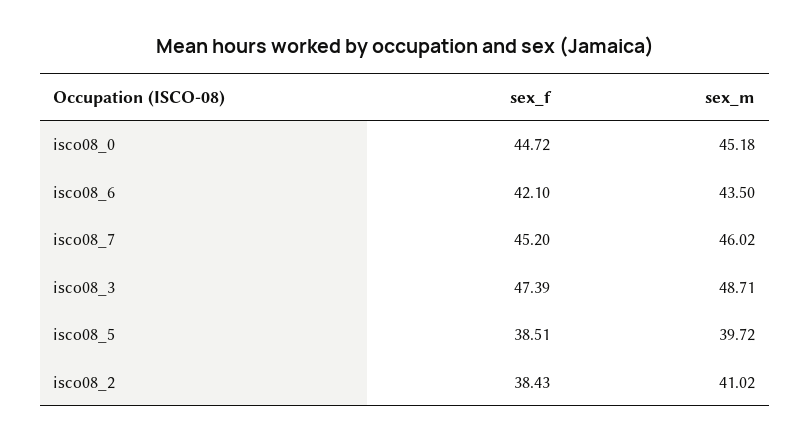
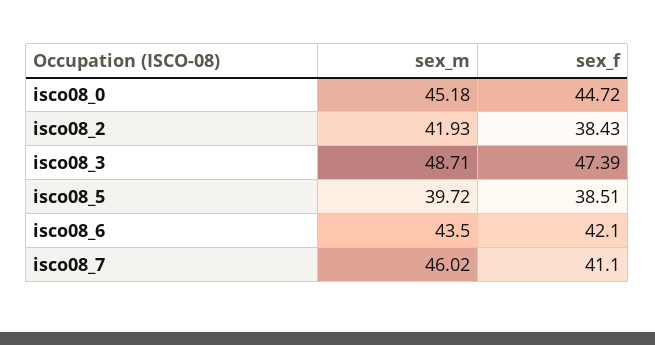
  {
    "sex_f": {
      "isco08_0": 44.72,
      "isco08_6": 42.1,
-     "isco08_7": 45.2,
+     "isco08_7": 41.1,
      "isco08_3": 47.39,
      "isco08_5": 38.51,
      "isco08_2": 38.43
    },
    "sex_m": {
      "isco08_0": 45.18,
      "isco08_6": 43.5,
      "isco08_7": 46.02,
      "isco08_3": 48.71,
      "isco08_5": 39.72,
-     "isco08_2": 41.02
+     "isco08_2": 41.93
    }
  }

